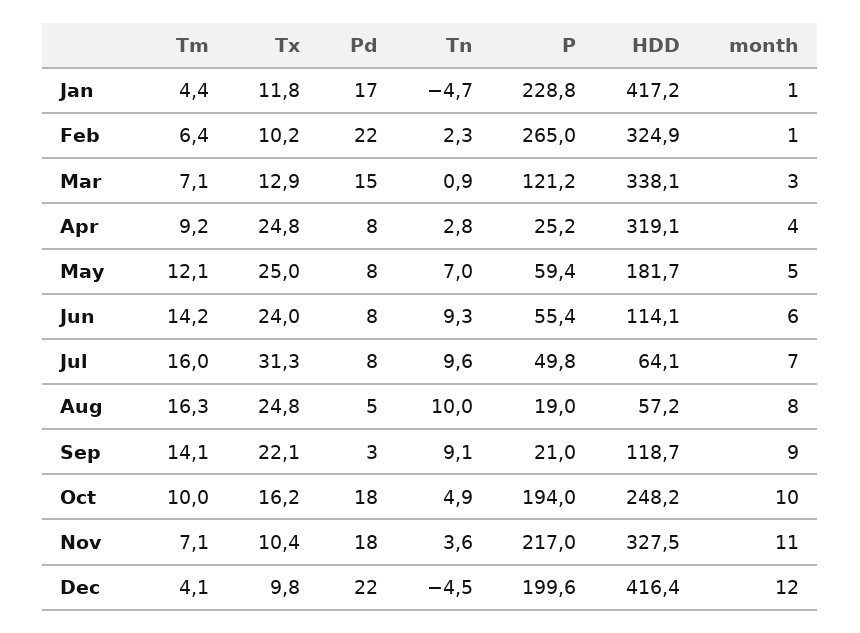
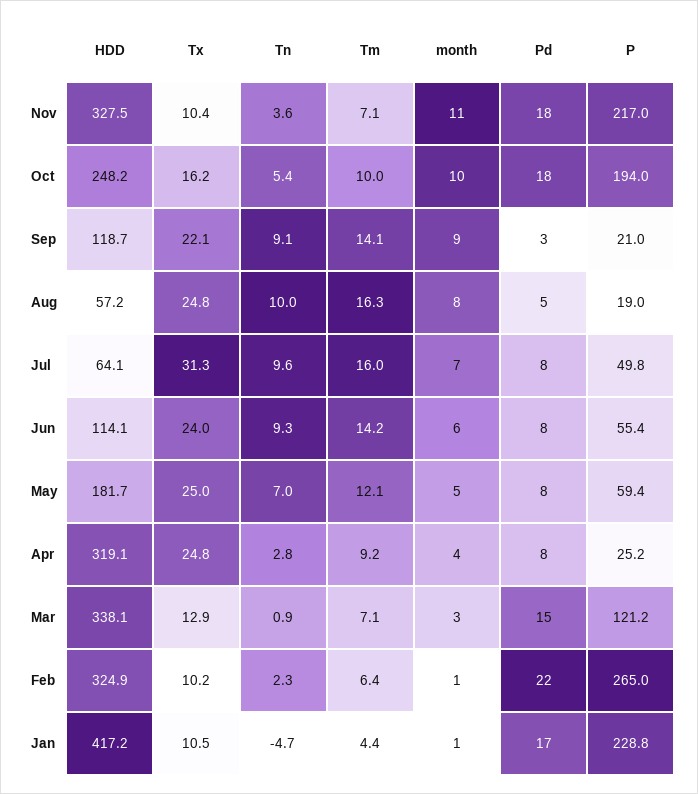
  {
    "Tm": {
      "Jan": 4.4,
      "Feb": 6.4,
      "Mar": 7.1,
      "Apr": 9.2,
      "May": 12.1,
      "Jun": 14.2,
      "Jul": 16,
      "Aug": 16.3,
      "Sep": 14.1,
      "Oct": 10,
-     "Nov": 7.1,
+     "Nov": 7.1
-     "Dec": 4.1
    },
    "Tx": {
-     "Jan": 11.8,
+     "Jan": 10.5,
      "Feb": 10.2,
      "Mar": 12.9,
      "Apr": 24.8,
      "May": 25,
      "Jun": 24,
      "Jul": 31.3,
      "Aug": 24.8,
      "Sep": 22.1,
      "Oct": 16.2,
-     "Nov": 10.4,
+     "Nov": 10.4
-     "Dec": 9.8
    },
    "Pd": {
      "Jan": 17,
      "Feb": 22,
      "Mar": 15,
      "Apr": 8,
      "May": 8,
      "Jun": 8,
      "Jul": 8,
      "Aug": 5,
      "Sep": 3,
      "Oct": 18,
-     "Nov": 18,
+     "Nov": 18
-     "Dec": 22
    },
    "Tn": {
      "Jan": -4.7,
      "Feb": 2.3,
      "Mar": 0.9,
      "Apr": 2.8,
      "May": 7,
      "Jun": 9.3,
      "Jul": 9.6,
      "Aug": 10,
      "Sep": 9.1,
-     "Oct": 4.9,
+     "Oct": 5.4,
-     "Nov": 3.6,
+     "Nov": 3.6
-     "Dec": -4.5
    },
    "P": {
      "Jan": 228.8,
      "Feb": 265,
      "Mar": 121.2,
      "Apr": 25.2,
      "May": 59.4,
      "Jun": 55.4,
      "Jul": 49.8,
      "Aug": 19,
      "Sep": 21,
      "Oct": 194,
-     "Nov": 217,
+     "Nov": 217
-     "Dec": 199.6
    },
    "HDD": {
      "Jan": 417.2,
      "Feb": 324.9,
      "Mar": 338.1,
      "Apr": 319.1,
      "May": 181.7,
      "Jun": 114.1,
      "Jul": 64.1,
      "Aug": 57.2,
      "Sep": 118.7,
      "Oct": 248.2,
-     "Nov": 327.5,
+     "Nov": 327.5
-     "Dec": 416.4
    },
    "month": {
      "Jan": 1,
      "Feb": 1,
      "Mar": 3,
      "Apr": 4,
      "May": 5,
      "Jun": 6,
      "Jul": 7,
      "Aug": 8,
      "Sep": 9,
      "Oct": 10,
-     "Nov": 11,
+     "Nov": 11
-     "Dec": 12
    }
  }

